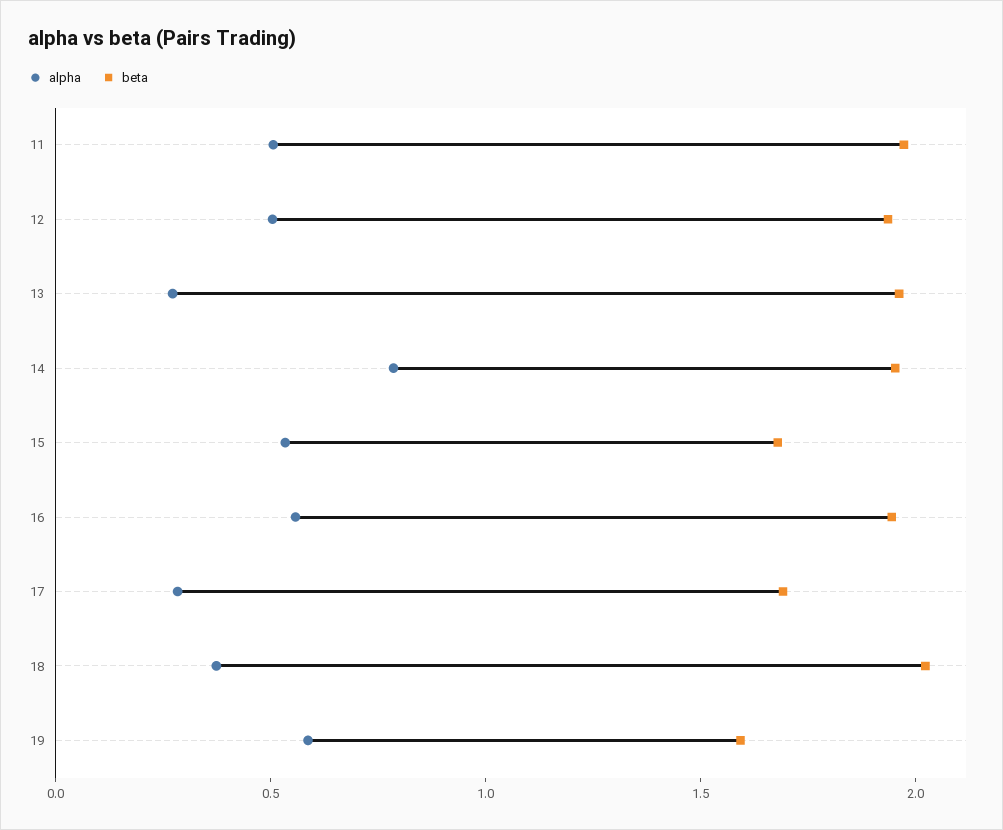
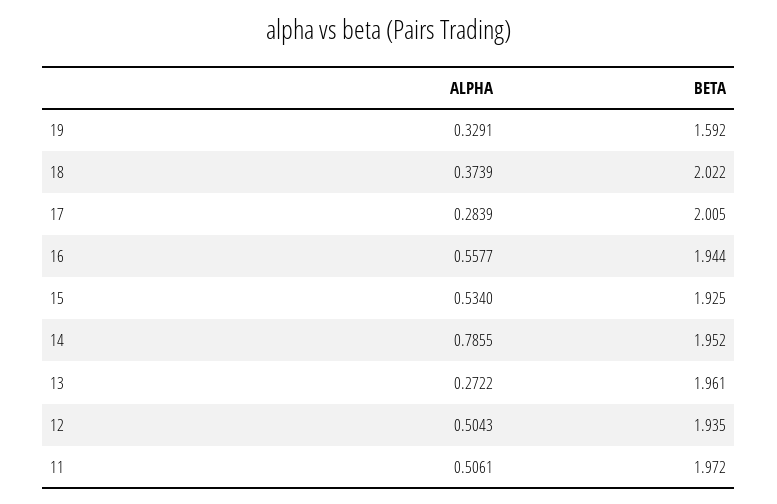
  {
    "alpha": {
      "11": 0.5061,
      "12": 0.5043,
      "13": 0.2722,
      "14": 0.7855,
      "15": 0.534,
      "16": 0.5577,
      "17": 0.2839,
      "18": 0.3739,
-     "19": 0.6
+     "19": 0.3291
    },
    "beta": {
      "11": 1.972,
      "12": 1.935,
      "13": 1.961,
      "14": 1.952,
-     "15": 1.7,
+     "15": 1.925,
      "16": 1.944,
-     "17": 1.7,
+     "17": 2.005,
      "18": 2.022,
      "19": 1.592
    }
  }

